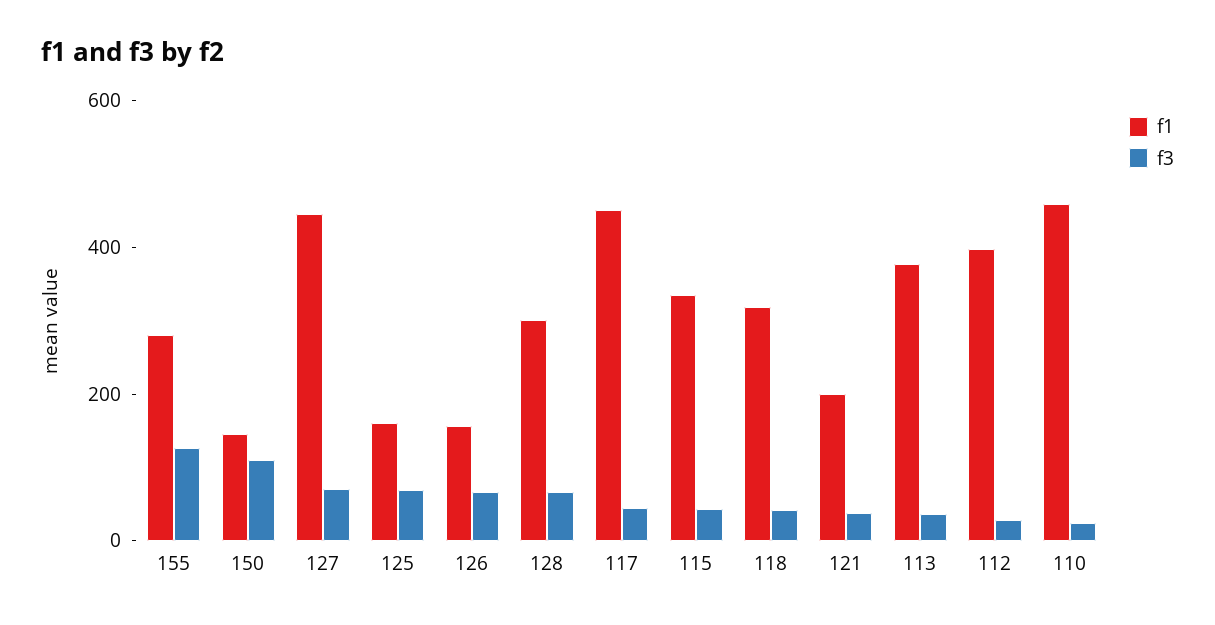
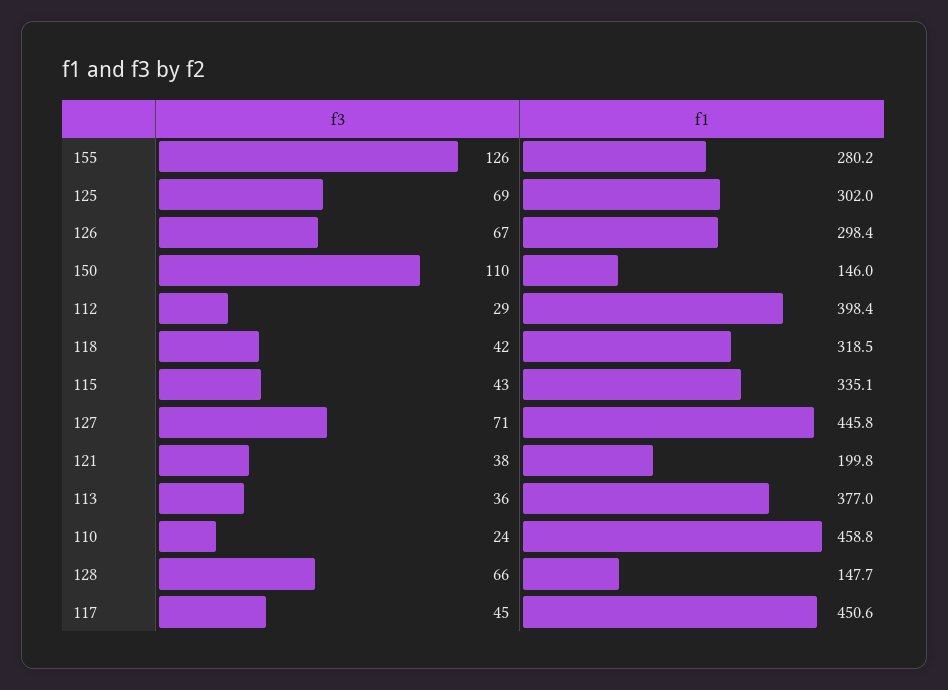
  {
    "f1": {
      "155": 280.2,
      "150": 146,
      "127": 445.8,
-     "125": 150,
+     "125": 302,
-     "126": 150,
+     "126": 298.4,
-     "128": 300,
+     "128": 147.7,
      "117": 450.6,
      "115": 335.1,
      "118": 318.5,
      "121": 199.8,
      "113": 377,
      "112": 398.4,
      "110": 458.8
    },
    "f3": {
      "155": 126,
      "150": 110,
      "127": 71,
      "125": 69,
      "126": 67,
      "128": 66,
      "117": 45,
      "115": 43,
      "118": 42,
      "121": 38,
      "113": 36,
      "112": 29,
      "110": 24
    }
  }

